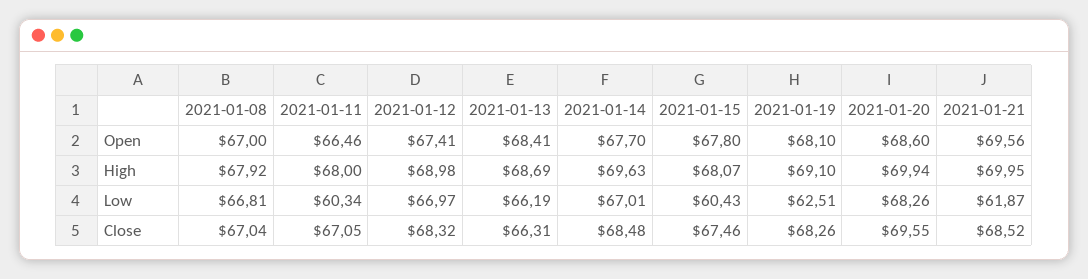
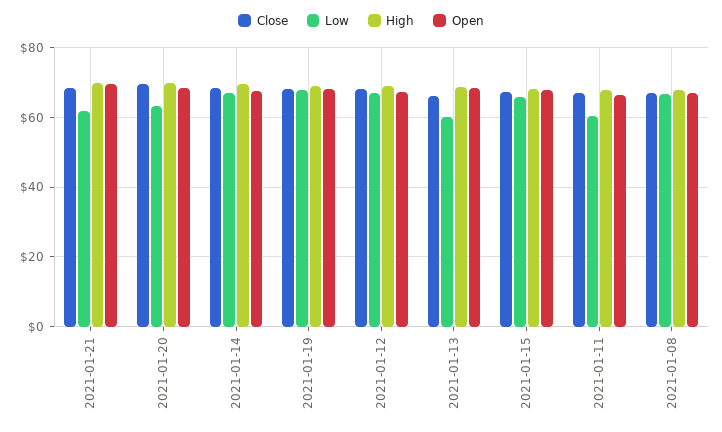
  {
    "Open": {
      "2021-01-08": 67,
      "2021-01-11": 66.46,
      "2021-01-12": 67.41,
      "2021-01-13": 68.41,
      "2021-01-14": 67.7,
      "2021-01-15": 67.8,
      "2021-01-19": 68.1,
      "2021-01-20": 68.6,
      "2021-01-21": 69.56
    },
    "High": {
      "2021-01-08": 67.92,
      "2021-01-11": 68,
      "2021-01-12": 68.98,
      "2021-01-13": 68.69,
      "2021-01-14": 69.63,
      "2021-01-15": 68.07,
      "2021-01-19": 69.1,
      "2021-01-20": 69.94,
      "2021-01-21": 69.95
    },
    "Low": {
      "2021-01-08": 66.81,
      "2021-01-11": 60.34,
      "2021-01-12": 66.97,
-     "2021-01-13": 66.19,
+     "2021-01-13": 60,
      "2021-01-14": 67.01,
-     "2021-01-15": 60.43,
+     "2021-01-15": 66,
-     "2021-01-19": 62.51,
+     "2021-01-19": 68,
-     "2021-01-20": 68.26,
+     "2021-01-20": 64,
      "2021-01-21": 61.87
    },
    "Close": {
      "2021-01-08": 67.04,
      "2021-01-11": 67.05,
      "2021-01-12": 68.32,
      "2021-01-13": 66.31,
      "2021-01-14": 68.48,
      "2021-01-15": 67.46,
      "2021-01-19": 68.26,
      "2021-01-20": 69.55,
      "2021-01-21": 68.52
    }
  }

